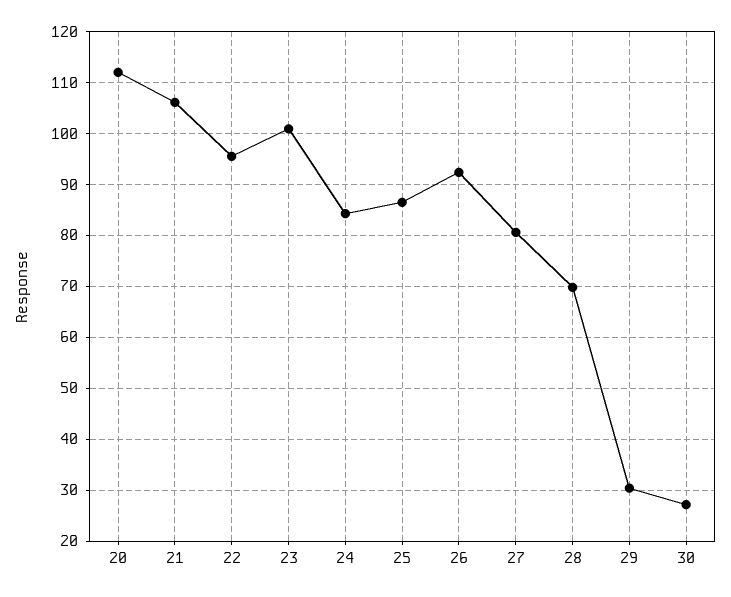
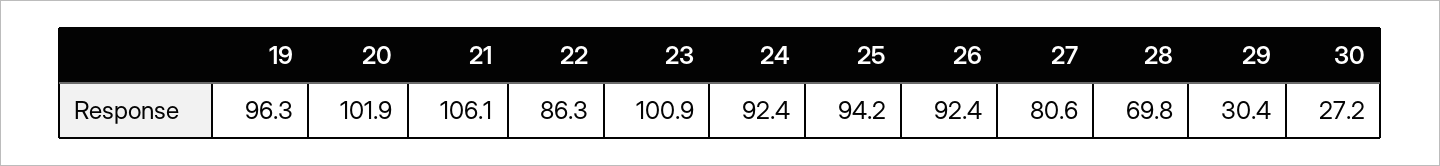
  {
-   "20": 112,
+   "20": 101.9,
    "21": 106.1,
-   "22": 96,
+   "22": 86.3,
    "23": 100.9,
-   "24": 84,
+   "24": 92.4,
-   "25": 86,
+   "25": 94.2,
    "26": 92.4,
    "27": 80.6,
    "28": 69.8,
    "29": 30.4,
-   "30": 27.2
+   "30": 27.2,
+   "19": 96.3
  }

